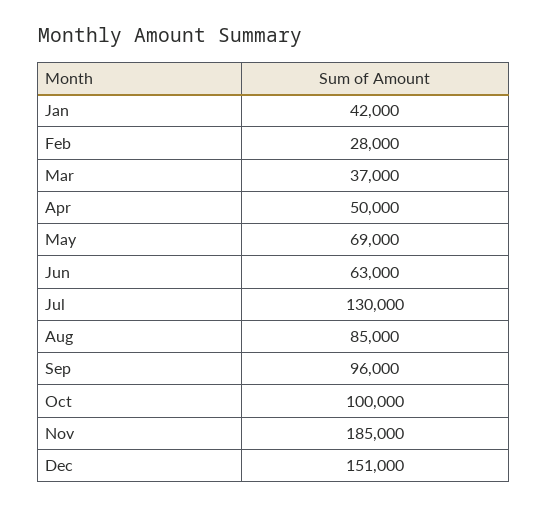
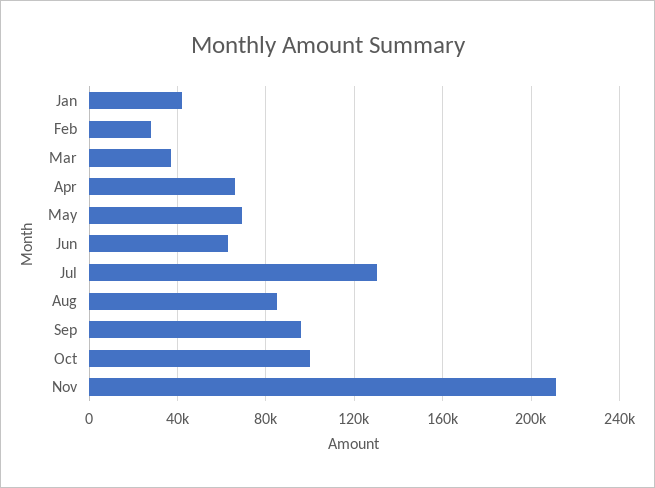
  {
    "Jan": 42000,
    "Feb": 28000,
    "Mar": 37000,
-   "Apr": 50000,
+   "Apr": 65000,
    "May": 69000,
    "Jun": 63000,
    "Jul": 130000,
    "Aug": 85000,
    "Sep": 96000,
    "Oct": 100000,
-   "Nov": 185000,
+   "Nov": 210000
-   "Dec": 151000
  }

